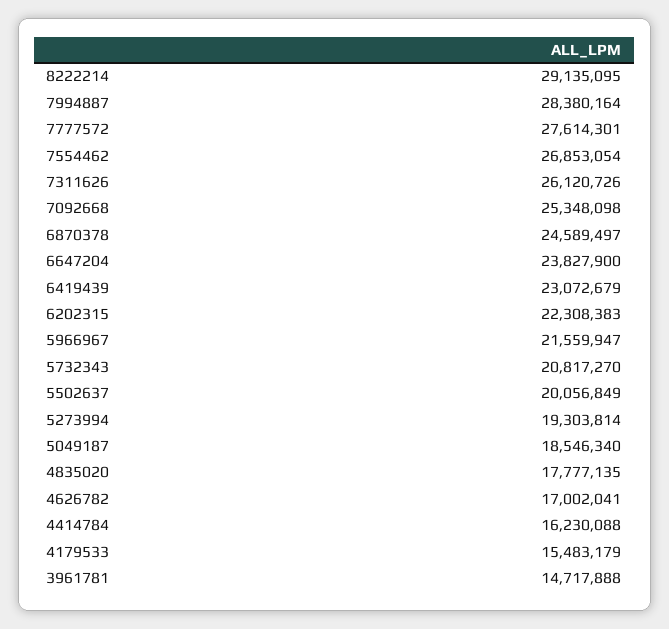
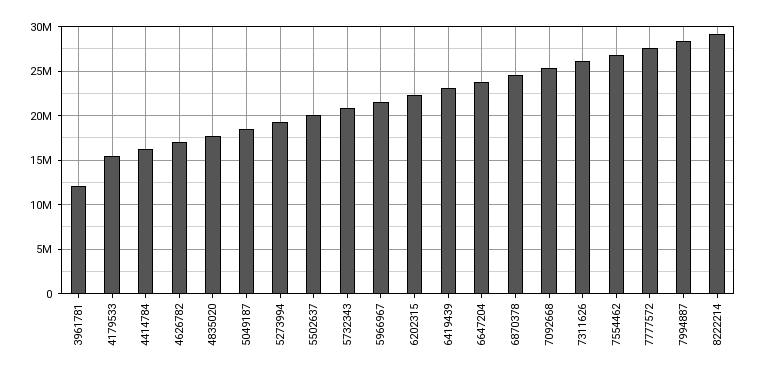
  {
    "8222214": 29135095,
    "7994887": 28380164,
    "7777572": 27614301,
    "7554462": 26853054,
    "7311626": 26120726,
    "7092668": 25348098,
    "6870378": 24589497,
    "6647204": 23827900,
    "6419439": 23072679,
    "6202315": 22308383,
    "5966967": 21559947,
    "5732343": 20817270,
    "5502637": 20056849,
    "5273994": 19303814,
    "5049187": 18546340,
    "4835020": 17777135,
    "4626782": 17002041,
    "4414784": 16230088,
    "4179533": 15483179,
-   "3961781": 14717888
+   "3961781": 12000000
  }

